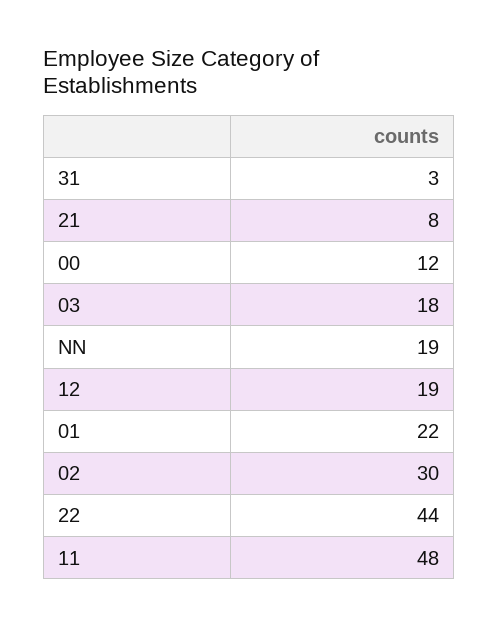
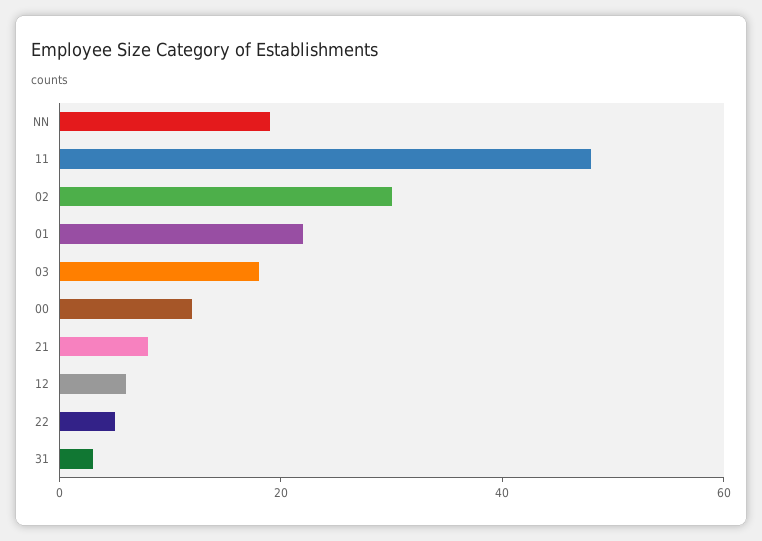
  {
    "31": 3,
    "21": 8,
    "00": 12,
    "03": 18,
    "NN": 19,
-   "12": 19,
+   "12": 5,
    "01": 22,
    "02": 30,
-   "22": 44,
+   "22": 5,
    "11": 48
  }

